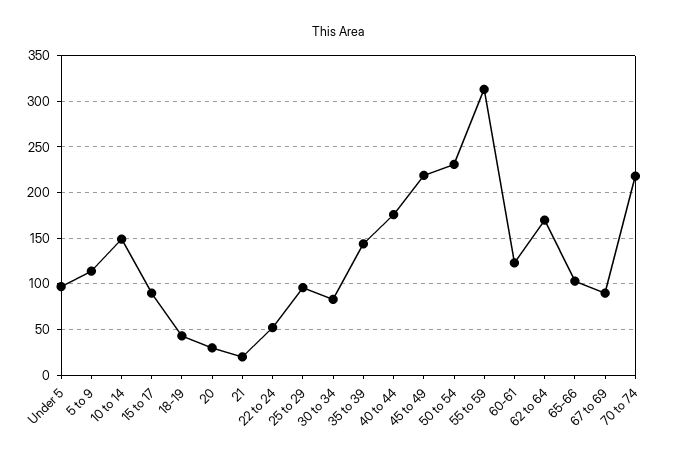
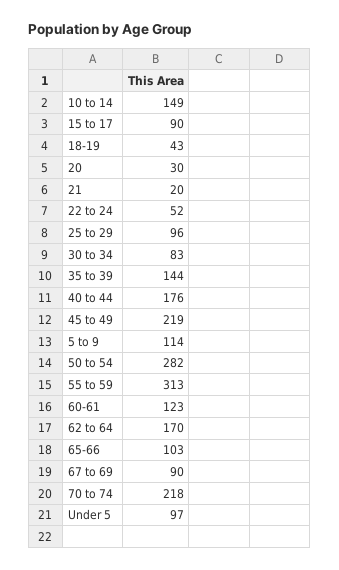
  {
    "Under 5": 97,
    "5 to 9": 114,
    "10 to 14": 149,
    "15 to 17": 90,
    "18-19": 43,
    "20": 30,
    "21": 20,
    "22 to 24": 52,
    "25 to 29": 96,
    "30 to 34": 83,
    "35 to 39": 144,
    "40 to 44": 176,
    "45 to 49": 219,
-   "50 to 54": 230,
+   "50 to 54": 282,
    "55 to 59": 313,
    "60-61": 123,
    "62 to 64": 170,
    "65-66": 103,
    "67 to 69": 90,
    "70 to 74": 218
  }

